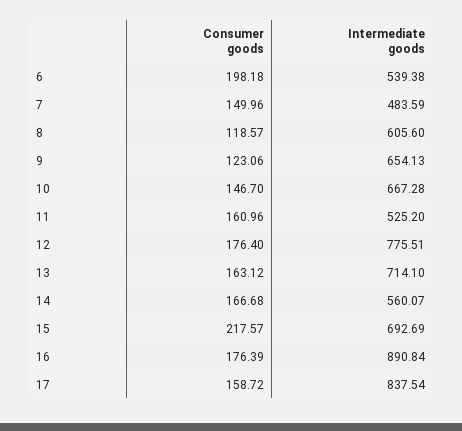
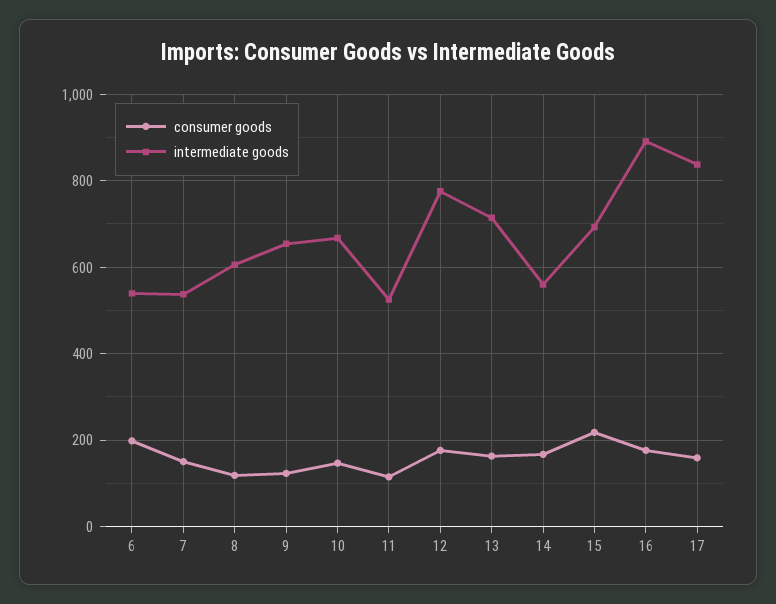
  {
    "Consumer goods": {
      "6": 198.18,
      "7": 149.96,
      "8": 118.57,
      "9": 123.06,
      "10": 146.7,
-     "11": 160.96,
+     "11": 120,
      "12": 176.4,
      "13": 163.12,
      "14": 166.68,
      "15": 217.57,
      "16": 176.39,
      "17": 158.72
    },
    "Intermediate goods": {
      "6": 539.38,
-     "7": 483.59,
+     "7": 540,
      "8": 605.6,
      "9": 654.13,
      "10": 667.28,
      "11": 525.2,
      "12": 775.51,
      "13": 714.1,
      "14": 560.07,
      "15": 692.69,
      "16": 890.84,
      "17": 837.54
    }
  }

